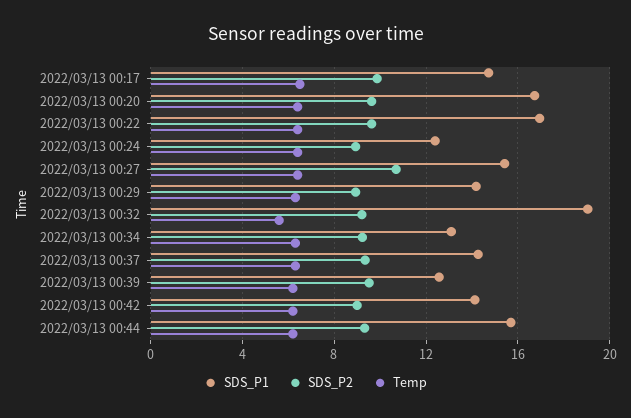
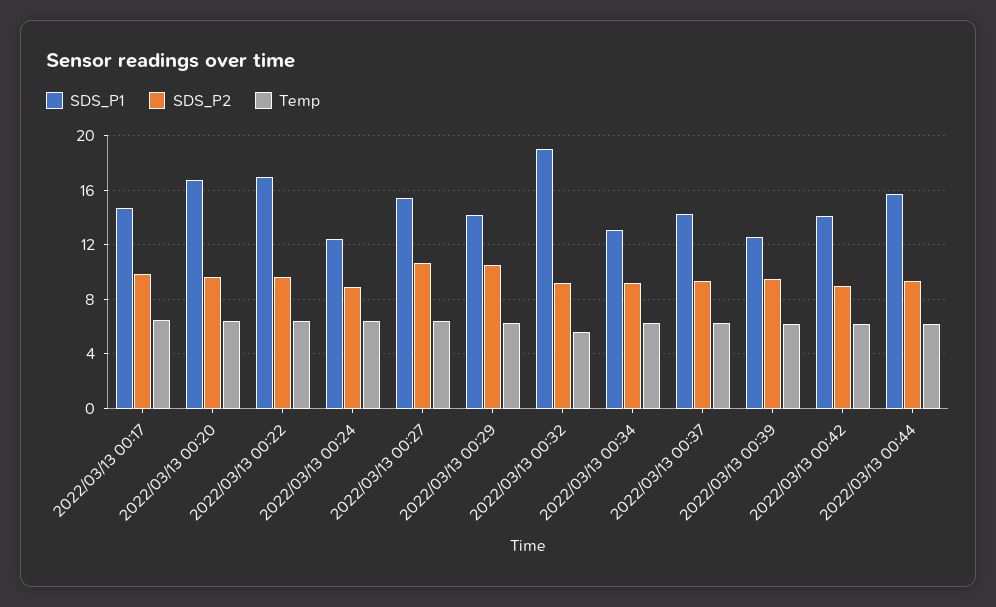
  {
    "SDS_P1": {
      "2022/03/13 00:17": 14.5,
      "2022/03/13 00:20": 16.5,
      "2022/03/13 00:22": 17,
      "2022/03/13 00:24": 12.5,
      "2022/03/13 00:27": 15.5,
      "2022/03/13 00:29": 14,
      "2022/03/13 00:32": 19,
      "2022/03/13 00:34": 13,
      "2022/03/13 00:37": 14.5,
      "2022/03/13 00:39": 12.5,
      "2022/03/13 00:42": 14,
      "2022/03/13 00:44": 15.5
    },
    "SDS_P2": {
      "2022/03/13 00:17": 10,
      "2022/03/13 00:20": 9.5,
      "2022/03/13 00:22": 9.5,
      "2022/03/13 00:24": 9,
      "2022/03/13 00:27": 10.5,
-     "2022/03/13 00:29": 9,
+     "2022/03/13 00:29": 10.5,
      "2022/03/13 00:32": 9,
      "2022/03/13 00:34": 9,
      "2022/03/13 00:37": 9.5,
      "2022/03/13 00:39": 9.5,
      "2022/03/13 00:42": 9,
      "2022/03/13 00:44": 9.5
    },
    "Temp": {
      "2022/03/13 00:17": 6.5,
      "2022/03/13 00:20": 6.5,
      "2022/03/13 00:22": 6.5,
      "2022/03/13 00:24": 6.5,
      "2022/03/13 00:27": 6.5,
      "2022/03/13 00:29": 6.5,
      "2022/03/13 00:32": 5.5,
      "2022/03/13 00:34": 6.5,
      "2022/03/13 00:37": 6.5,
      "2022/03/13 00:39": 6,
      "2022/03/13 00:42": 6,
      "2022/03/13 00:44": 6
    }
  }

